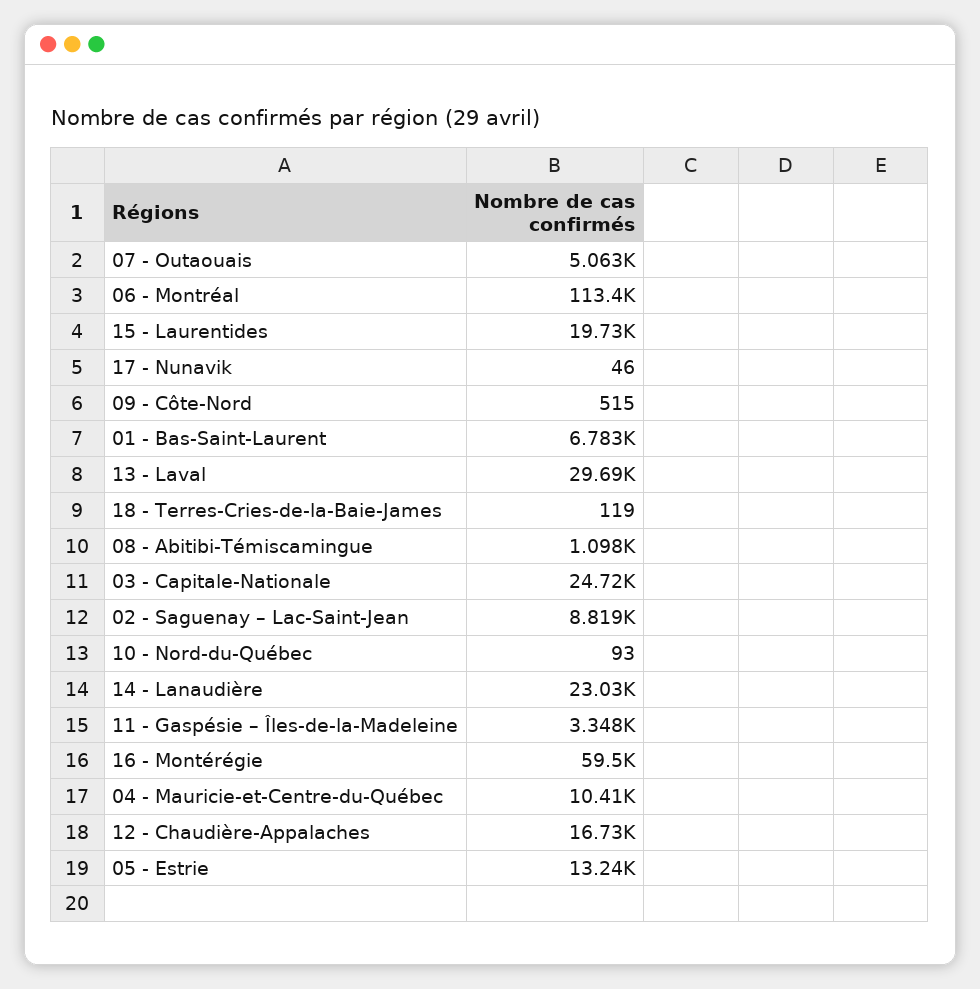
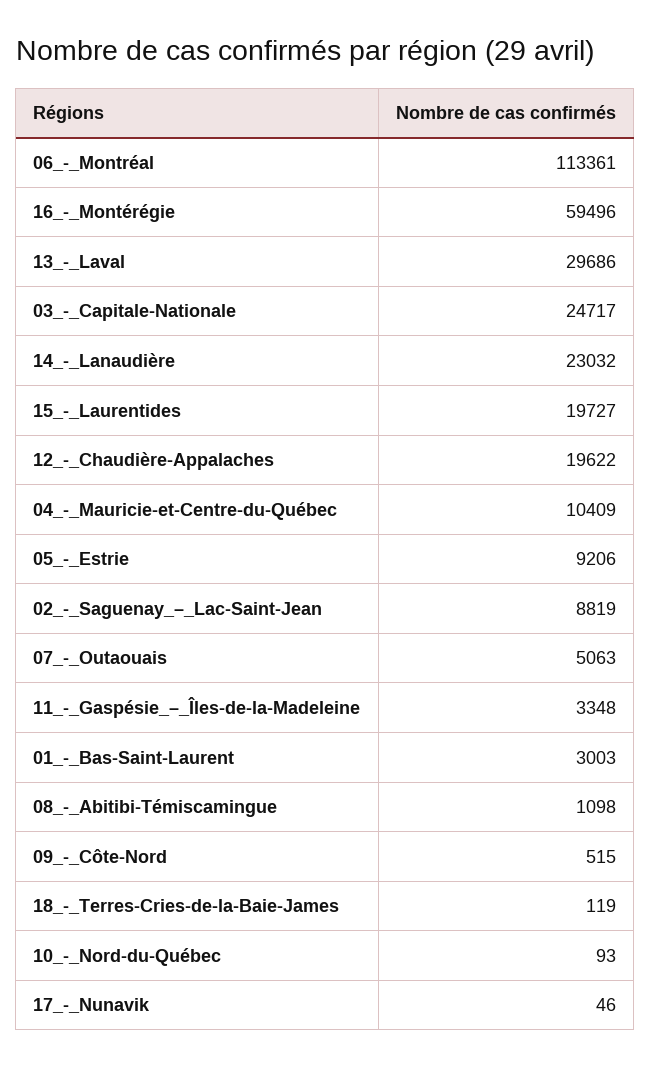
  {
    "07 - Outaouais": 5063,
    "06 - Montréal": 113361,
    "15 - Laurentides": 19727,
    "17 - Nunavik": 46,
    "09 - Côte-Nord": 515,
-   "01 - Bas-Saint-Laurent": 6783,
+   "01 - Bas-Saint-Laurent": 3003,
    "13 - Laval": 29686,
    "18 - Terres-Cries-de-la-Baie-James": 119,
    "08 - Abitibi-Témiscamingue": 1098,
    "03 - Capitale-Nationale": 24717,
    "02 - Saguenay – Lac-Saint-Jean": 8819,
    "10 - Nord-du-Québec": 93,
    "14 - Lanaudière": 23032,
    "11 - Gaspésie – Îles-de-la-Madeleine": 3348,
    "16 - Montérégie": 59496,
    "04 - Mauricie-et-Centre-du-Québec": 10409,
-   "12 - Chaudière-Appalaches": 16730,
+   "12 - Chaudière-Appalaches": 19622,
-   "05 - Estrie": 13240
+   "05 - Estrie": 9206
  }

